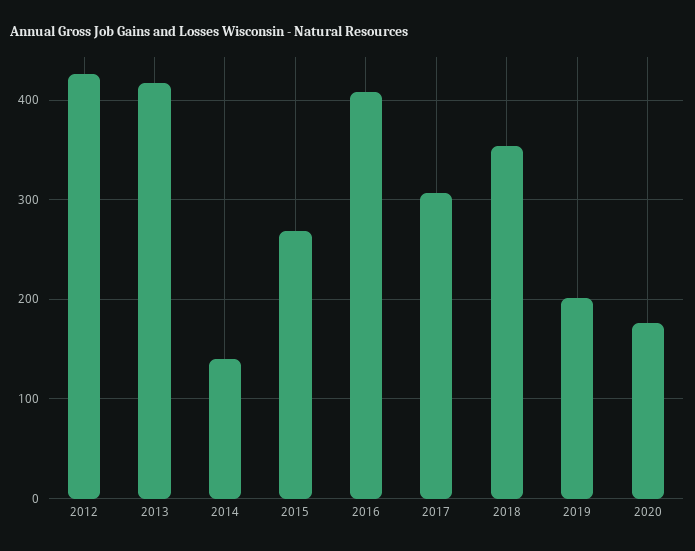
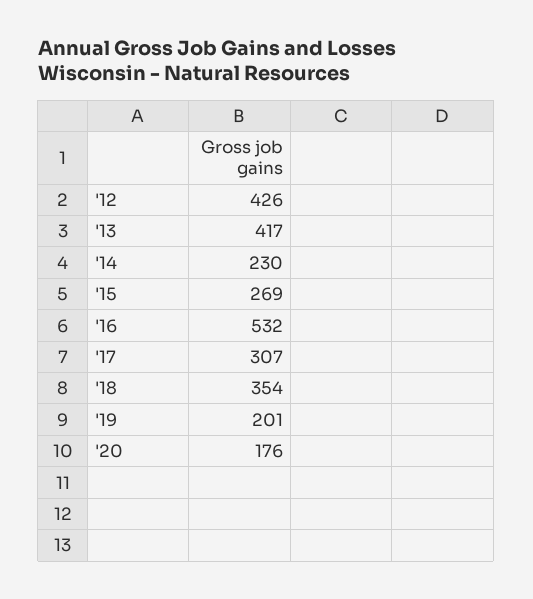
  {
    "2012": 426,
    "2013": 417,
-   "2014": 140,
+   "2014": 230,
    "2015": 269,
-   "2016": 410,
+   "2016": 532,
    "2017": 307,
    "2018": 354,
    "2019": 201,
    "2020": 176
  }

